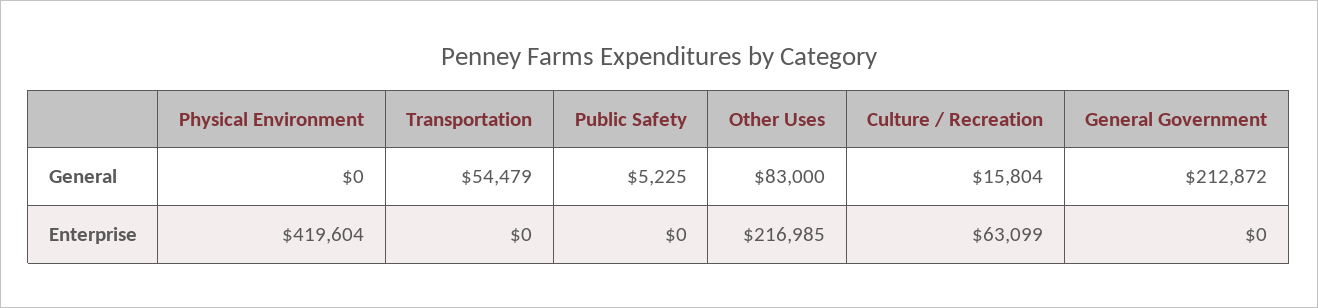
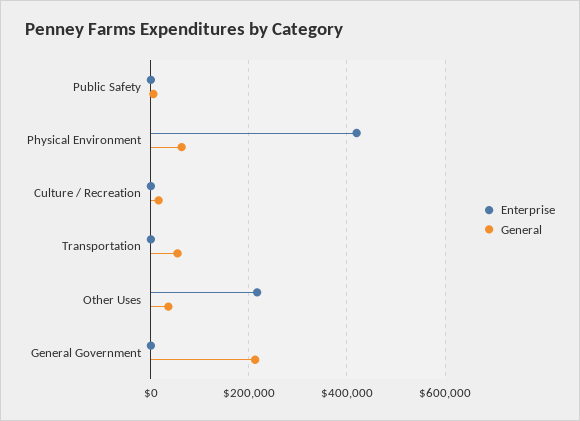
  {
    "General": {
-     "Physical Environment": 0,
+     "Physical Environment": 60000,
      "Transportation": 54479,
      "Public Safety": 5225,
-     "Other Uses": 83000,
+     "Other Uses": 40000,
      "Culture / Recreation": 15804,
      "General Government": 212872
    },
    "Enterprise": {
      "Physical Environment": 419604,
      "Transportation": 0,
      "Public Safety": 0,
      "Other Uses": 216985,
-     "Culture / Recreation": 63099,
+     "Culture / Recreation": 0,
      "General Government": 0
    }
  }

